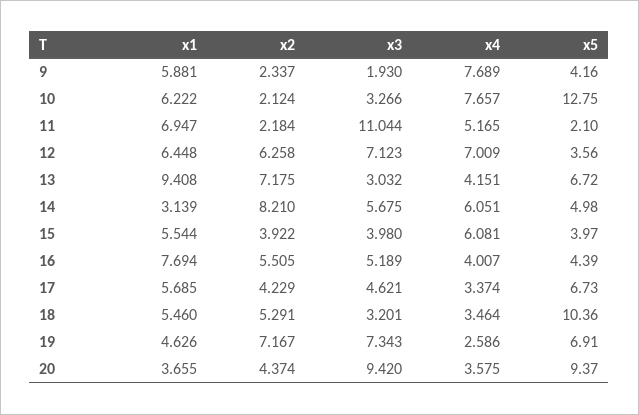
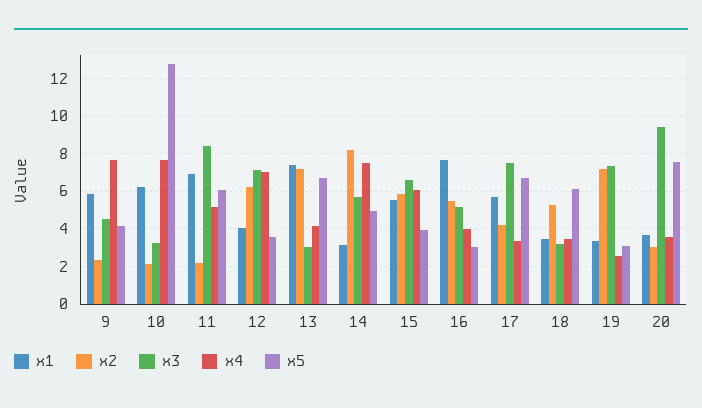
  {
    "x1": {
      "9": 5.881,
      "10": 6.222,
      "11": 6.947,
-     "12": 6.448,
+     "12": 4,
-     "13": 9.408,
+     "13": 7.5,
      "14": 3.139,
      "15": 5.544,
      "16": 7.694,
      "17": 5.685,
-     "18": 5.46,
+     "18": 3.5,
-     "19": 4.626,
+     "19": 3.5,
      "20": 3.655
    },
    "x2": {
      "9": 2.337,
      "10": 2.124,
      "11": 2.184,
      "12": 6.258,
      "13": 7.175,
      "14": 8.21,
-     "15": 3.922,
+     "15": 6,
      "16": 5.505,
      "17": 4.229,
      "18": 5.291,
      "19": 7.167,
-     "20": 4.374
+     "20": 3
    },
    "x3": {
-     "9": 1.93,
+     "9": 4.5,
      "10": 3.266,
-     "11": 11.044,
+     "11": 8.5,
      "12": 7.123,
      "13": 3.032,
      "14": 5.675,
-     "15": 3.98,
+     "15": 6.5,
      "16": 5.189,
-     "17": 4.621,
+     "17": 7.5,
      "18": 3.201,
      "19": 7.343,
      "20": 9.42
    },
    "x4": {
      "9": 7.689,
      "10": 7.657,
      "11": 5.165,
      "12": 7.009,
      "13": 4.151,
-     "14": 6.051,
+     "14": 7.5,
      "15": 6.081,
      "16": 4.007,
      "17": 3.374,
      "18": 3.464,
      "19": 2.586,
      "20": 3.575
    },
    "x5": {
      "9": 4.16,
      "10": 12.75,
-     "11": 2.1,
+     "11": 6,
      "12": 3.56,
      "13": 6.72,
      "14": 4.98,
      "15": 3.97,
-     "16": 4.39,
+     "16": 3,
      "17": 6.73,
-     "18": 10.36,
+     "18": 6,
-     "19": 6.91,
+     "19": 3,
-     "20": 9.37
+     "20": 7.5
    }
  }

